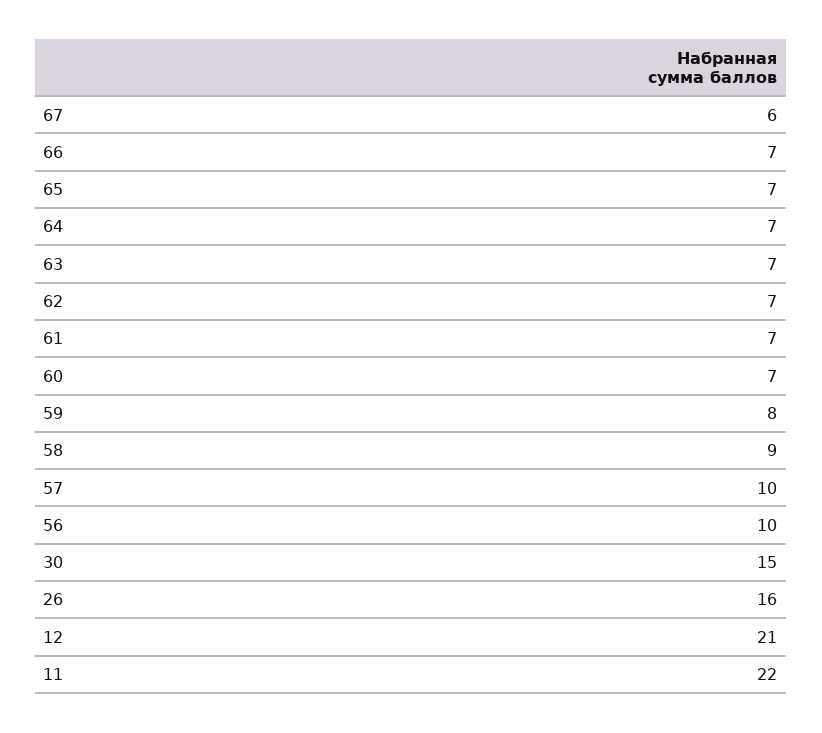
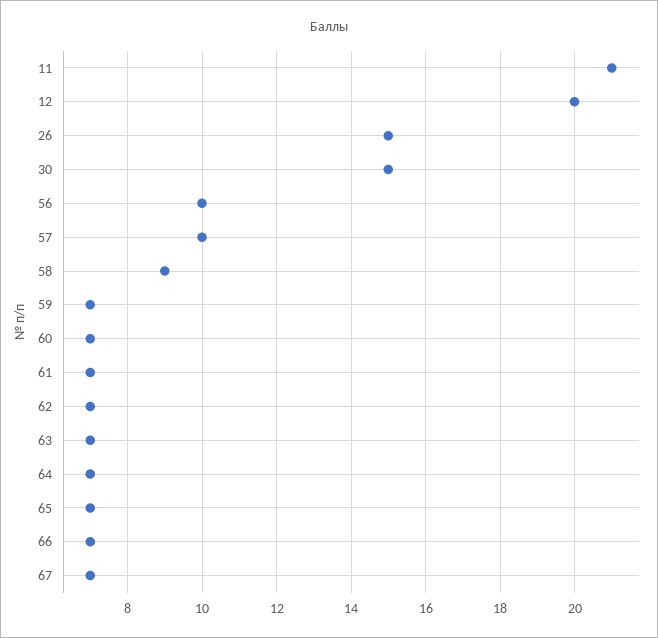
  {
-   "67": 6,
+   "67": 7,
    "66": 7,
    "65": 7,
    "64": 7,
    "63": 7,
    "62": 7,
    "61": 7,
    "60": 7,
-   "59": 8,
+   "59": 7,
    "58": 9,
    "57": 10,
    "56": 10,
    "30": 15,
-   "26": 16,
+   "26": 15,
-   "12": 21,
+   "12": 20,
-   "11": 22
+   "11": 21
  }

